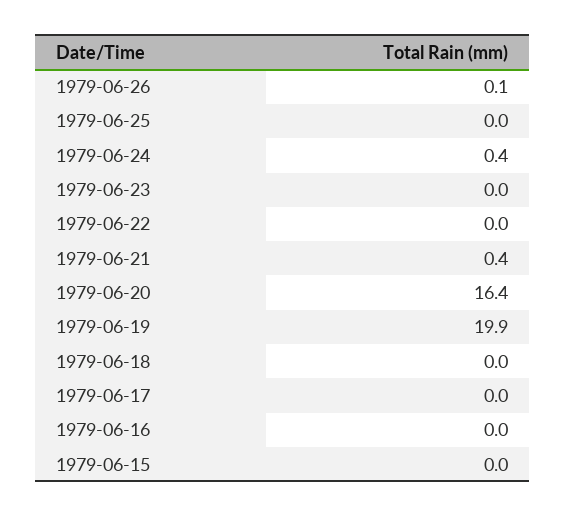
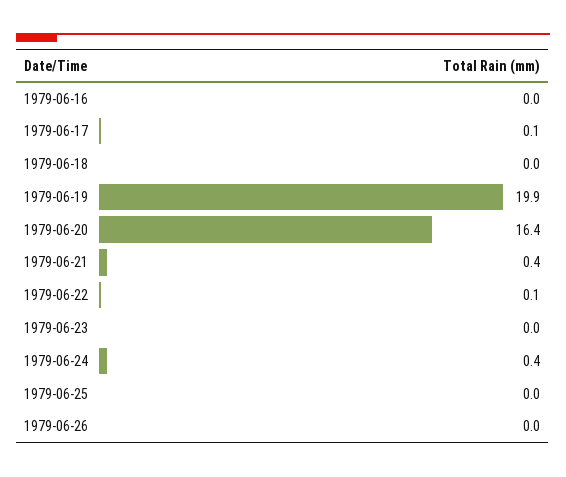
  {
-   "1979-06-26": 0.1,
+   "1979-06-26": 0,
    "1979-06-25": 0,
    "1979-06-24": 0.4,
    "1979-06-23": 0,
-   "1979-06-22": 0,
+   "1979-06-22": 0.1,
    "1979-06-21": 0.4,
    "1979-06-20": 16.4,
    "1979-06-19": 19.9,
    "1979-06-18": 0,
-   "1979-06-17": 0,
+   "1979-06-17": 0.1,
-   "1979-06-16": 0,
+   "1979-06-16": 0
-   "1979-06-15": 0
  }

